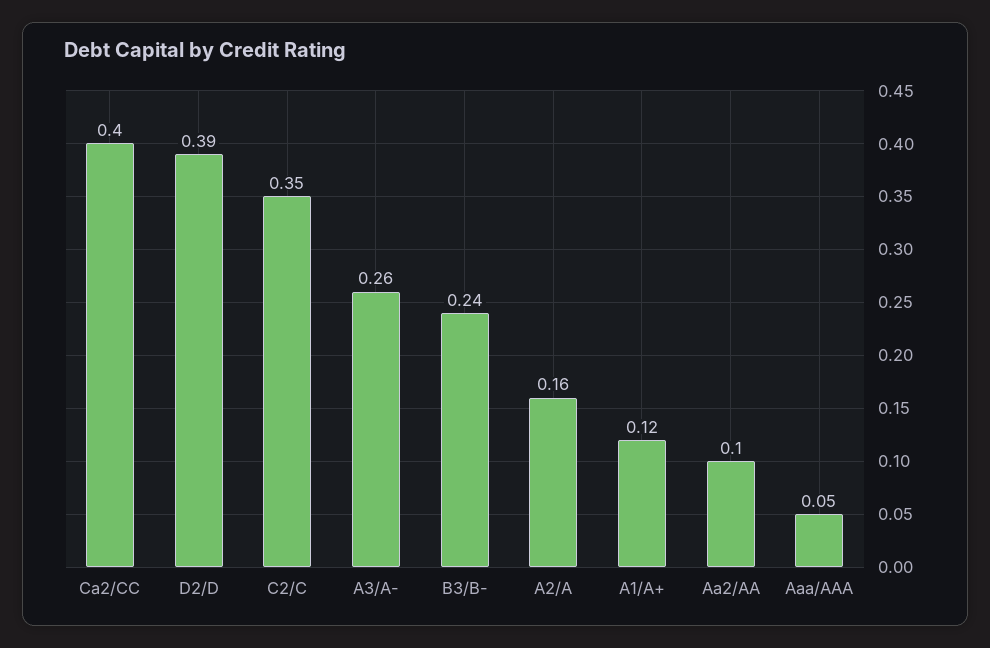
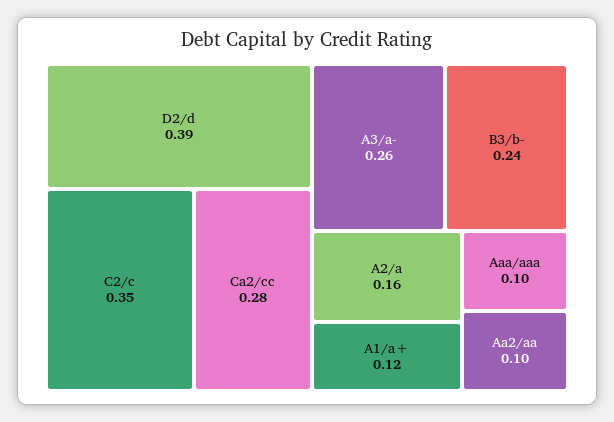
  {
-   "Ca2/CC": 0.4,
+   "Ca2/CC": 0.28,
    "D2/D": 0.39,
    "C2/C": 0.35,
    "A3/A-": 0.26,
    "B3/B-": 0.24,
    "A2/A": 0.16,
    "A1/A+": 0.12,
    "Aa2/AA": 0.1,
-   "Aaa/AAA": 0.05
+   "Aaa/AAA": 0.1
  }

